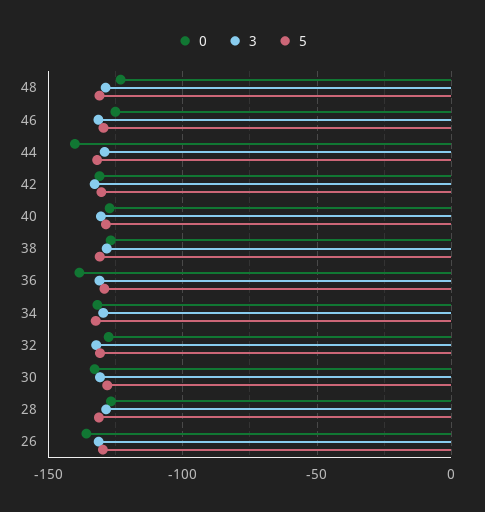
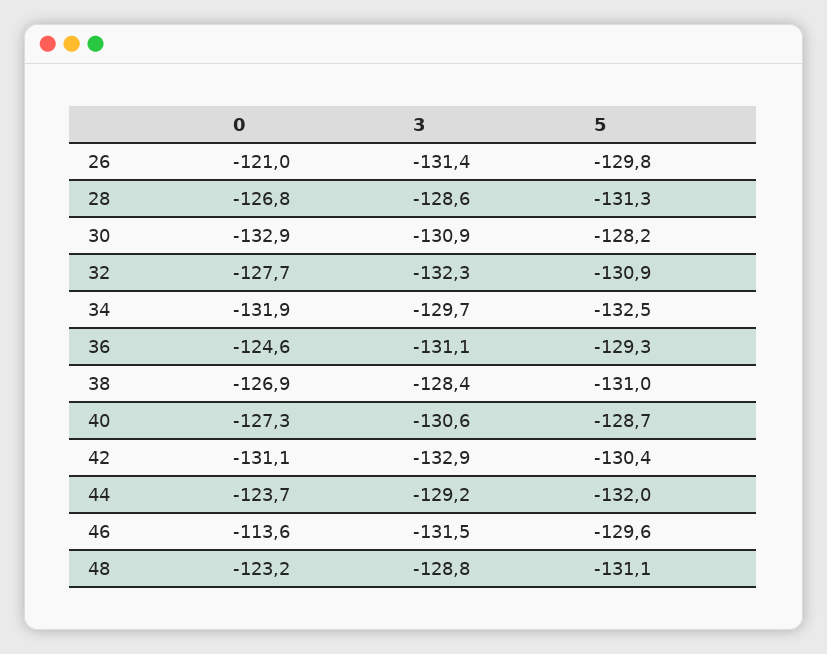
  {
    "0": {
      "48": -123.2,
-     "46": -125,
+     "46": -113.6,
-     "44": -140,
+     "44": -123.7,
      "42": -131.1,
      "40": -127.3,
      "38": -126.9,
-     "36": -140,
+     "36": -124.6,
      "34": -131.9,
      "32": -127.7,
      "30": -132.9,
      "28": -126.8,
-     "26": -135
+     "26": -121
    },
    "3": {
      "48": -128.8,
      "46": -131.5,
      "44": -129.2,
      "42": -132.9,
      "40": -130.6,
      "38": -128.4,
      "36": -131.1,
      "34": -129.7,
      "32": -132.3,
      "30": -130.9,
      "28": -128.6,
      "26": -131.4
    },
    "5": {
      "48": -131.1,
      "46": -129.6,
      "44": -132,
      "42": -130.4,
      "40": -128.7,
      "38": -131,
      "36": -129.3,
      "34": -132.5,
      "32": -130.9,
      "30": -128.2,
      "28": -131.3,
      "26": -129.8
    }
  }

